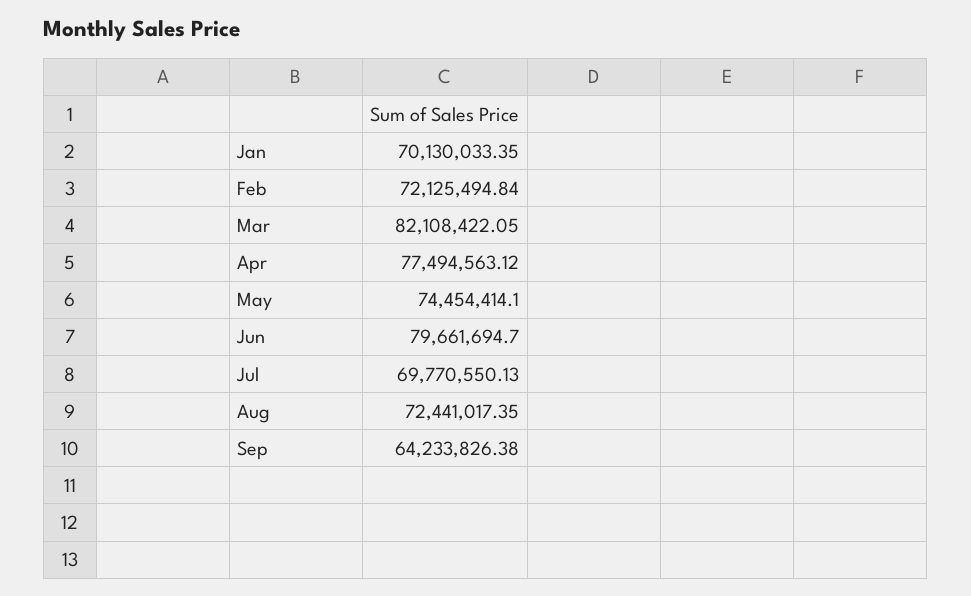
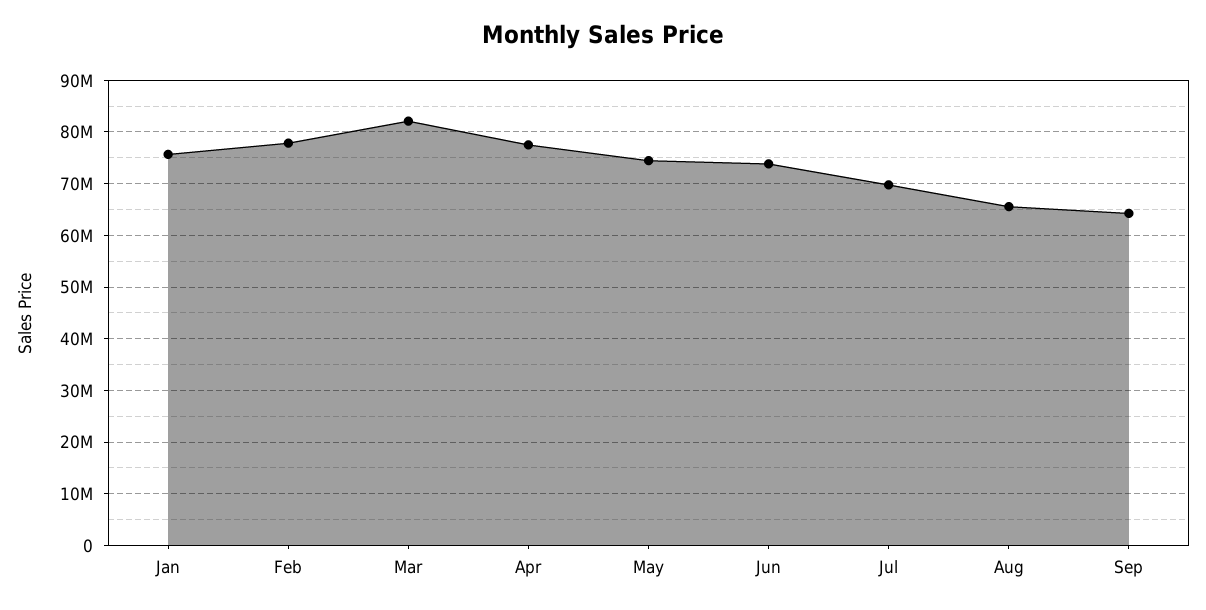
  {
-   "Jan": 70130033.35,
+   "Jan": 76000000,
-   "Feb": 72125494.84,
+   "Feb": 78000000,
    "Mar": 82108422.05,
    "Apr": 77494563.12,
    "May": 74454414.1,
-   "Jun": 79661694.7,
+   "Jun": 74000000,
    "Jul": 69770550.13,
-   "Aug": 72441017.35,
+   "Aug": 66000000,
    "Sep": 64233826.38
  }

